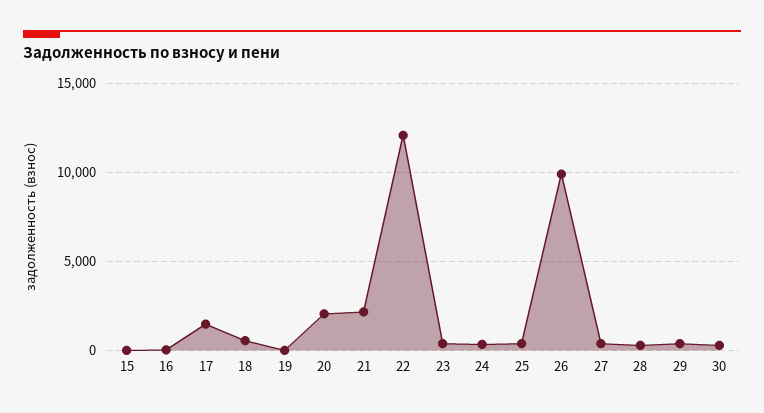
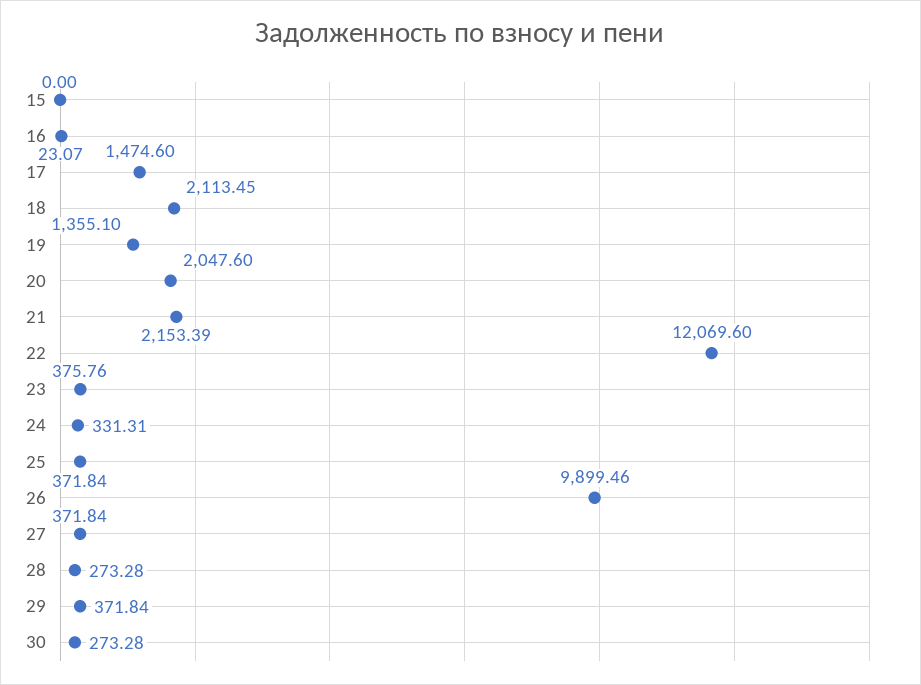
  {
    "15": 0,
    "16": 23.07,
    "17": 1474.6,
-   "18": 500,
+   "18": 2113.45,
-   "19": 0,
+   "19": 1355.1,
    "20": 2047.6,
    "21": 2153.39,
    "22": 12069.6,
    "23": 375.76,
    "24": 331.31,
    "25": 371.84,
    "26": 9899.46,
    "27": 371.84,
    "28": 273.28,
    "29": 371.84,
    "30": 273.28
  }

